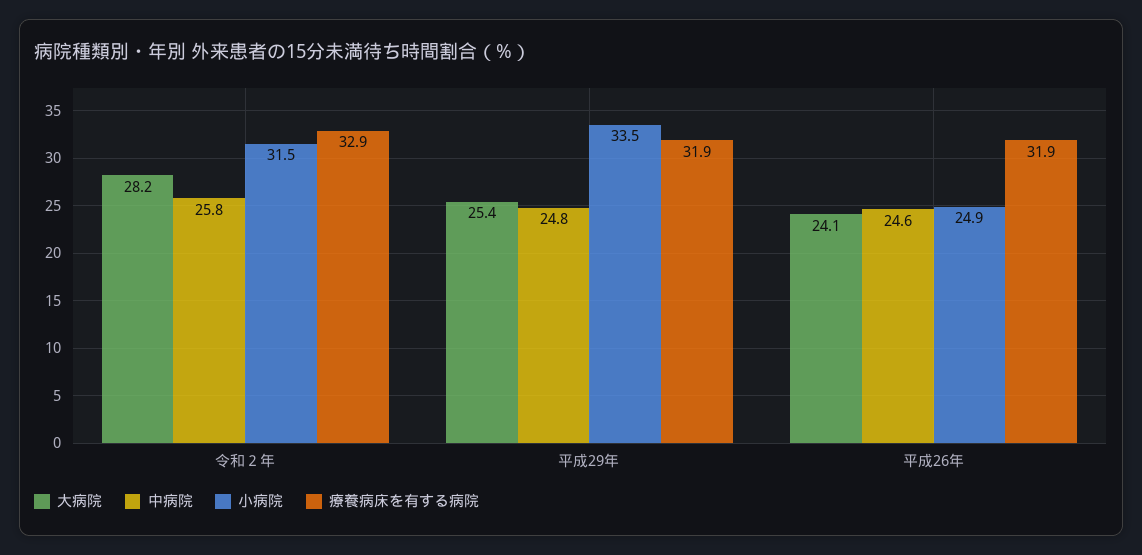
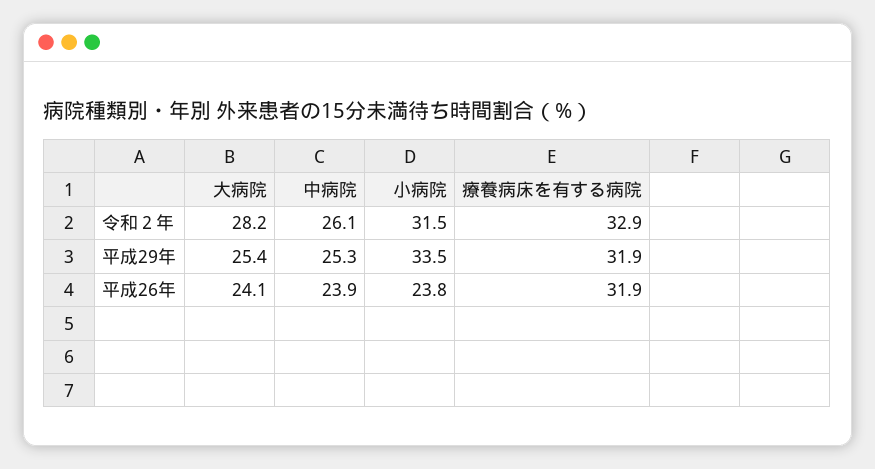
  {
    "大病院": {
      "令和２年": 28.2,
      "平成29年": 25.4,
      "平成26年": 24.1
    },
    "中病院": {
-     "令和２年": 25.8,
+     "令和２年": 26.1,
-     "平成29年": 24.8,
+     "平成29年": 25.3,
-     "平成26年": 24.6
+     "平成26年": 23.9
    },
    "小病院": {
      "令和２年": 31.5,
      "平成29年": 33.5,
-     "平成26年": 24.9
+     "平成26年": 23.8
    },
    "療養病床を有する病院": {
      "令和２年": 32.9,
      "平成29年": 31.9,
      "平成26年": 31.9
    }
  }

